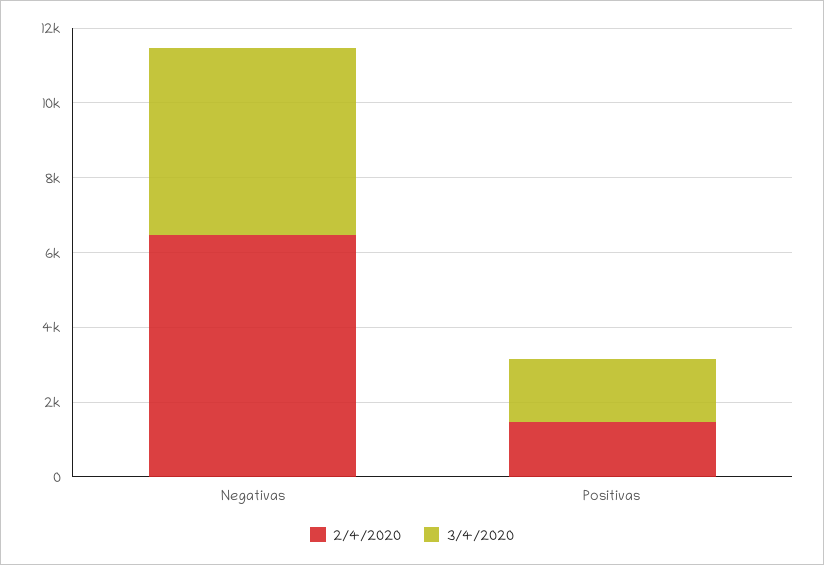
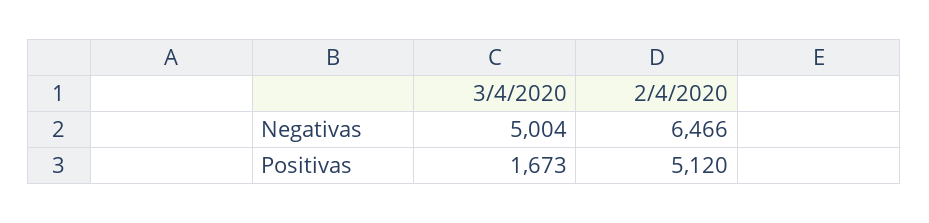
  {
    "2/4/2020": {
      "Negativas": 6466,
-     "Positivas": 1500
+     "Positivas": 5120
    },
    "3/4/2020": {
      "Negativas": 5004,
      "Positivas": 1673
    }
  }

